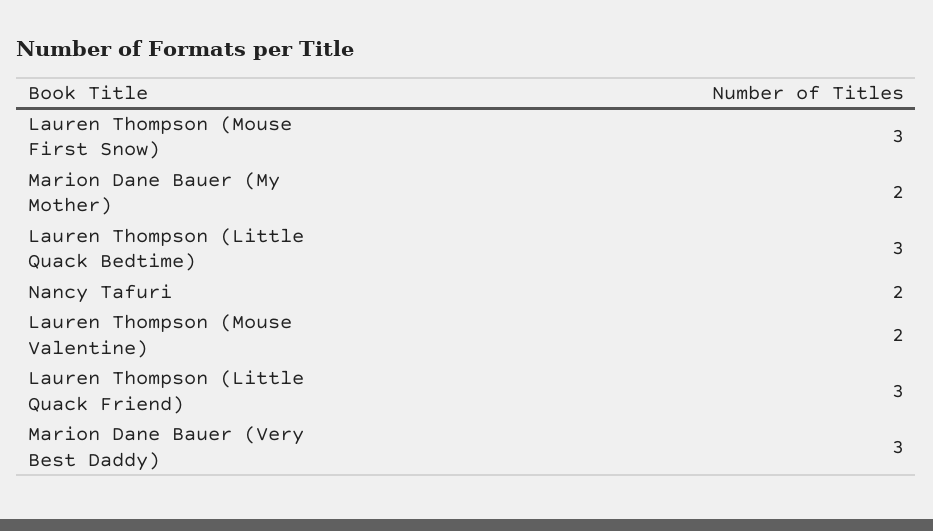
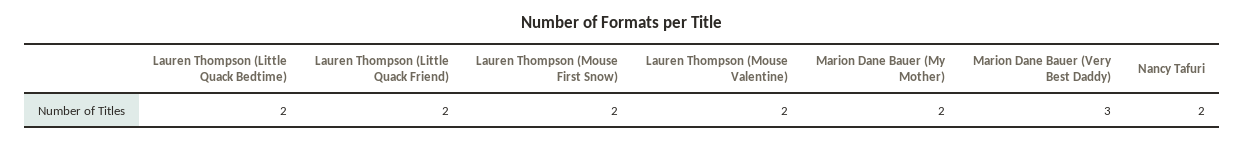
  {
-   "Lauren Thompson (Mouse First Snow)": 3,
+   "Lauren Thompson (Mouse First Snow)": 2,
    "Marion Dane Bauer (My Mother)": 2,
-   "Lauren Thompson (Little Quack Bedtime)": 3,
+   "Lauren Thompson (Little Quack Bedtime)": 2,
    "Nancy Tafuri": 2,
    "Lauren Thompson (Mouse Valentine)": 2,
-   "Lauren Thompson (Little Quack Friend)": 3,
+   "Lauren Thompson (Little Quack Friend)": 2,
    "Marion Dane Bauer (Very Best Daddy)": 3
  }

